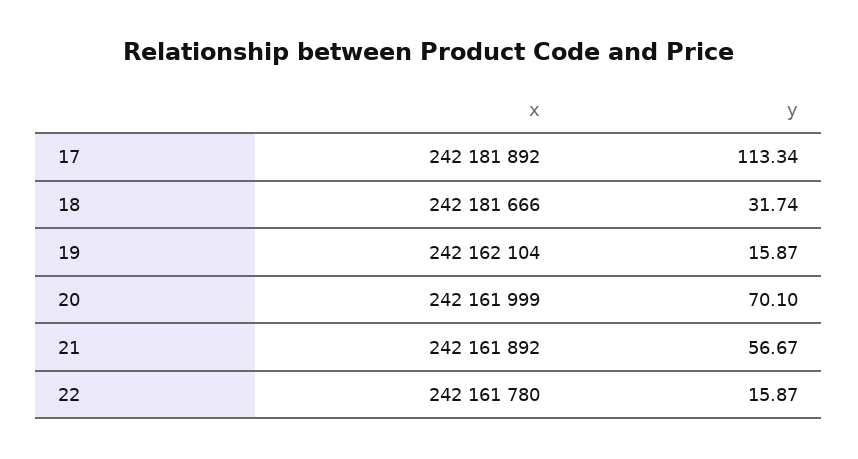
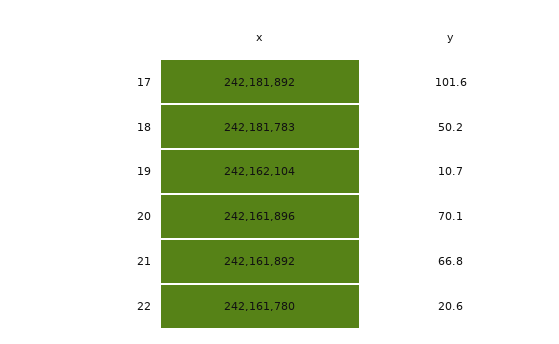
  {
    "x": {
      "17": 242181892,
-     "18": 242181666,
+     "18": 242181783,
      "19": 242162104,
-     "20": 242161999,
+     "20": 242161896,
      "21": 242161892,
      "22": 242161780
    },
    "y": {
-     "17": 113.34,
+     "17": 101.6,
-     "18": 31.74,
+     "18": 50.2,
-     "19": 15.87,
+     "19": 10.7,
      "20": 70.1,
-     "21": 56.67,
+     "21": 66.8,
-     "22": 15.87
+     "22": 20.6
    }
  }

